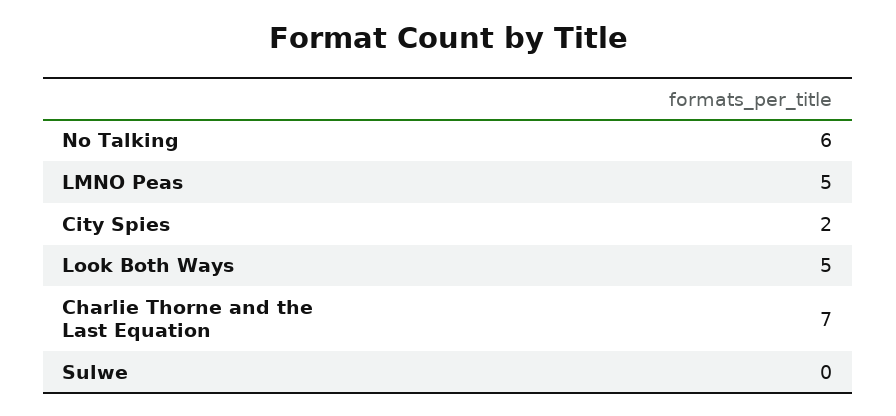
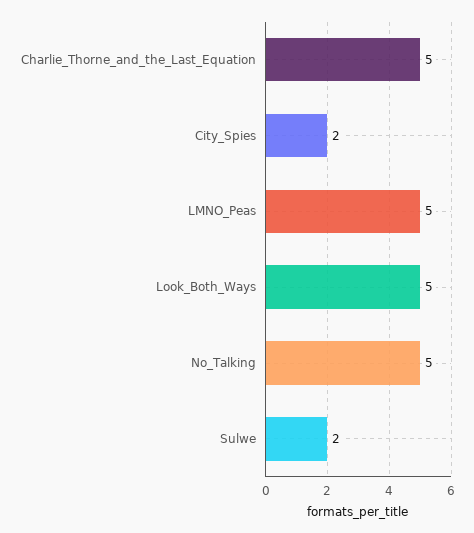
  {
-   "No Talking": 6,
+   "No Talking": 5,
    "LMNO Peas": 5,
    "City Spies": 2,
    "Look Both Ways": 5,
-   "Charlie Thorne and the Last Equation": 7,
+   "Charlie Thorne and the Last Equation": 5,
-   "Sulwe": 0
+   "Sulwe": 2
  }

